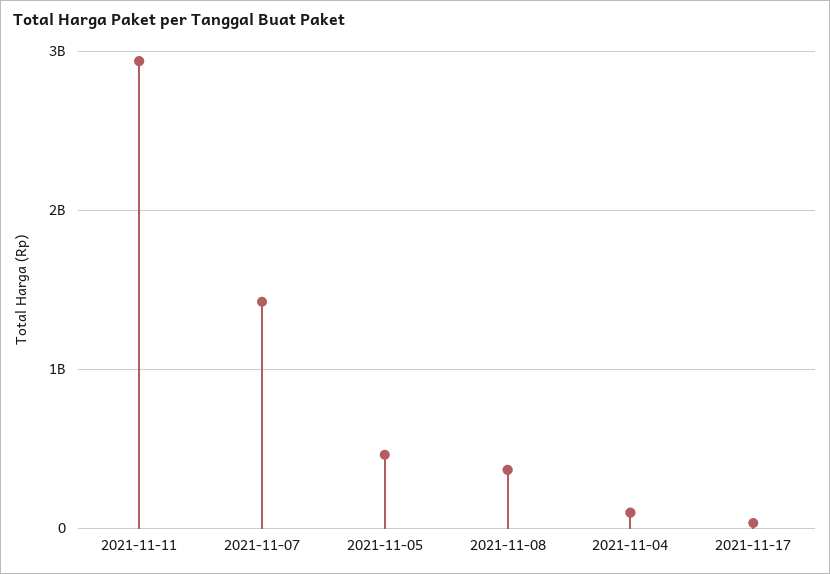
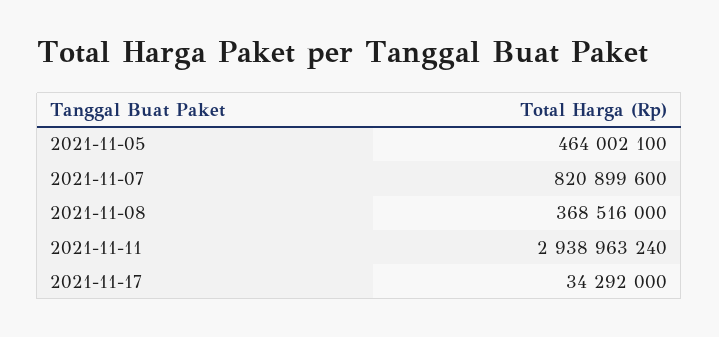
  {
    "2021-11-11": 2938963240,
-   "2021-11-07": 1400000000,
+   "2021-11-07": 820899600,
    "2021-11-05": 464002100,
    "2021-11-08": 368516000,
-   "2021-11-04": 100000000,
    "2021-11-17": 34292000
  }

